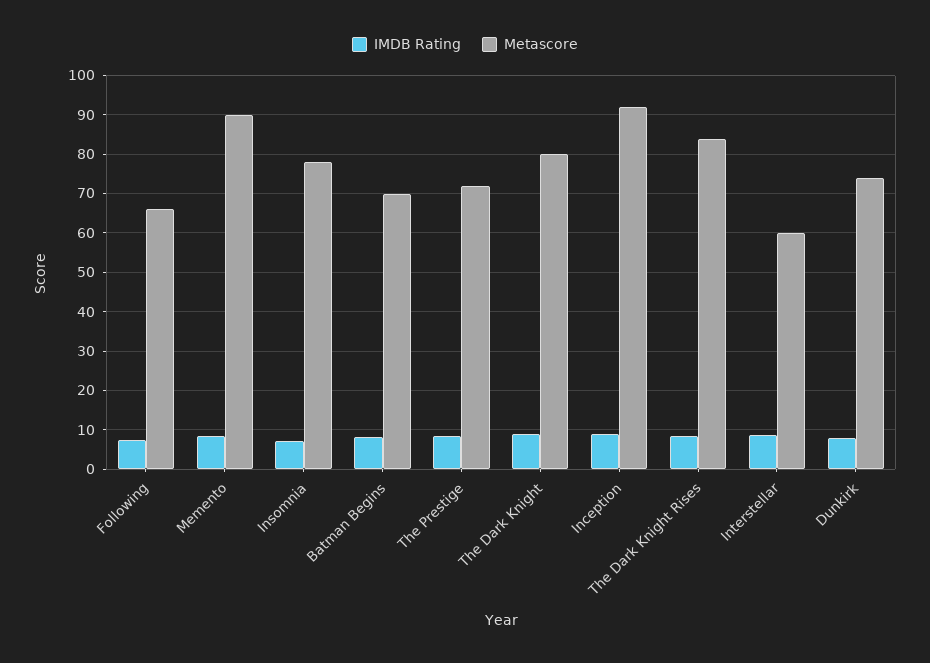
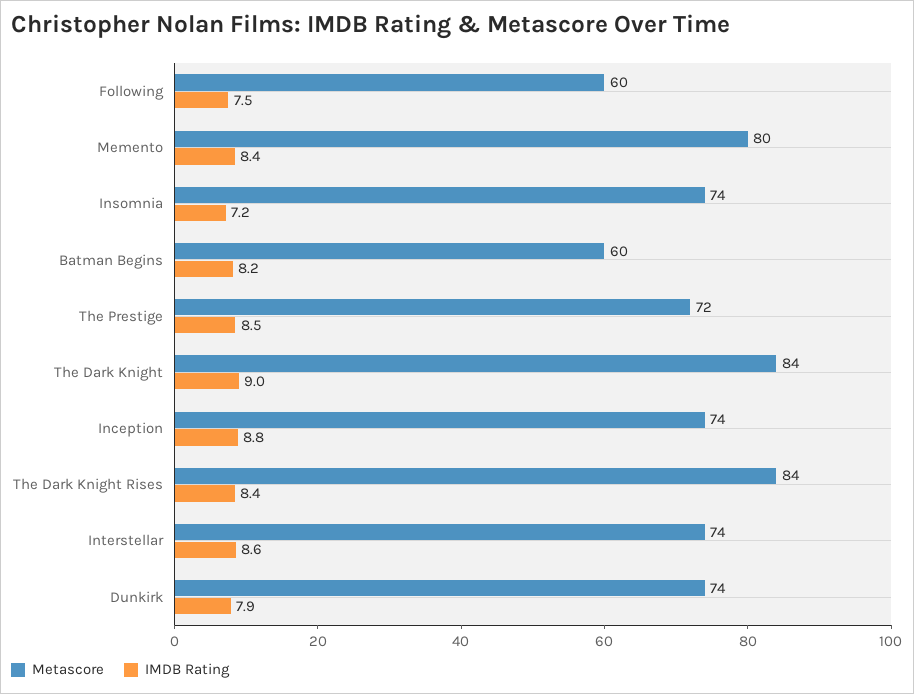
  {
    "IMDB Rating": {
      "Following": 7.5,
      "Memento": 8.4,
      "Insomnia": 7.2,
      "Batman Begins": 8.2,
      "The Prestige": 8.5,
      "The Dark Knight": 9,
      "Inception": 8.8,
      "The Dark Knight Rises": 8.4,
      "Interstellar": 8.6,
      "Dunkirk": 7.9
    },
    "Metascore": {
-     "Following": 66,
+     "Following": 60,
-     "Memento": 90,
+     "Memento": 80,
-     "Insomnia": 78,
+     "Insomnia": 74,
-     "Batman Begins": 70,
+     "Batman Begins": 60,
      "The Prestige": 72,
-     "The Dark Knight": 80,
+     "The Dark Knight": 84,
-     "Inception": 92,
+     "Inception": 74,
      "The Dark Knight Rises": 84,
-     "Interstellar": 60,
+     "Interstellar": 74,
      "Dunkirk": 74
    }
  }

